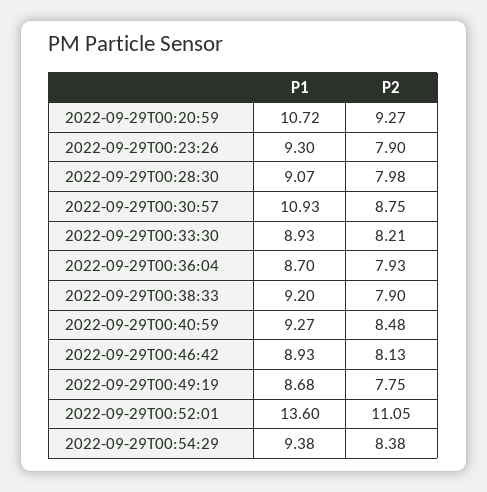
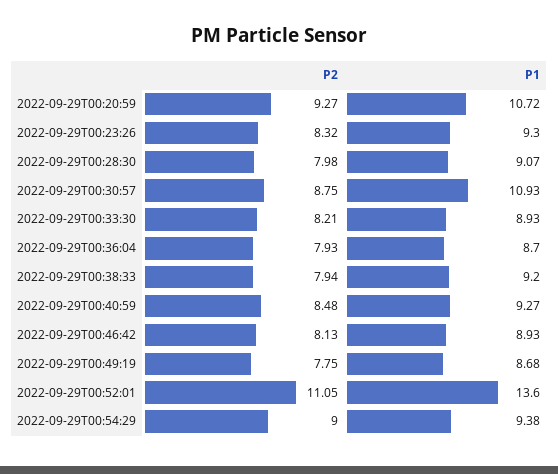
  {
    "P1": {
      "2022-09-29T00:20:59": 10.72,
      "2022-09-29T00:23:26": 9.3,
      "2022-09-29T00:28:30": 9.07,
      "2022-09-29T00:30:57": 10.93,
      "2022-09-29T00:33:30": 8.93,
      "2022-09-29T00:36:04": 8.7,
      "2022-09-29T00:38:33": 9.2,
      "2022-09-29T00:40:59": 9.27,
      "2022-09-29T00:46:42": 8.93,
      "2022-09-29T00:49:19": 8.68,
      "2022-09-29T00:52:01": 13.6,
      "2022-09-29T00:54:29": 9.38
    },
    "P2": {
      "2022-09-29T00:20:59": 9.27,
-     "2022-09-29T00:23:26": 7.9,
+     "2022-09-29T00:23:26": 8.32,
      "2022-09-29T00:28:30": 7.98,
      "2022-09-29T00:30:57": 8.75,
      "2022-09-29T00:33:30": 8.21,
      "2022-09-29T00:36:04": 7.93,
-     "2022-09-29T00:38:33": 7.9,
+     "2022-09-29T00:38:33": 7.94,
      "2022-09-29T00:40:59": 8.48,
      "2022-09-29T00:46:42": 8.13,
      "2022-09-29T00:49:19": 7.75,
      "2022-09-29T00:52:01": 11.05,
-     "2022-09-29T00:54:29": 8.38
+     "2022-09-29T00:54:29": 9
    }
  }

